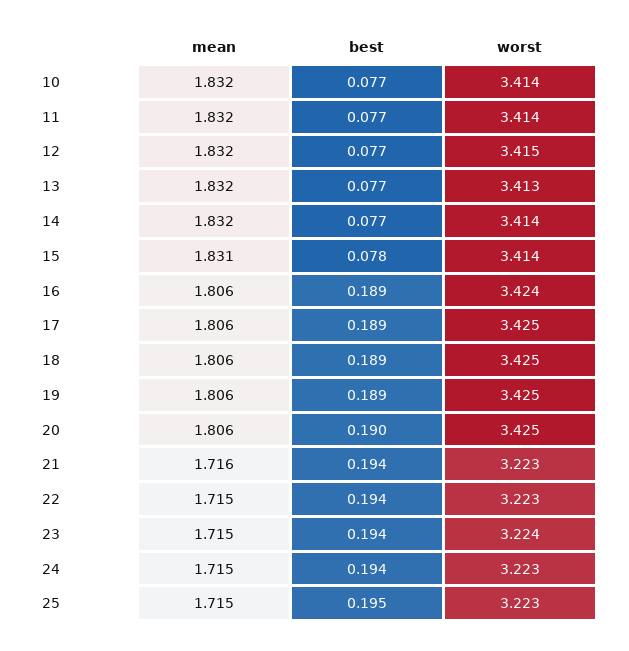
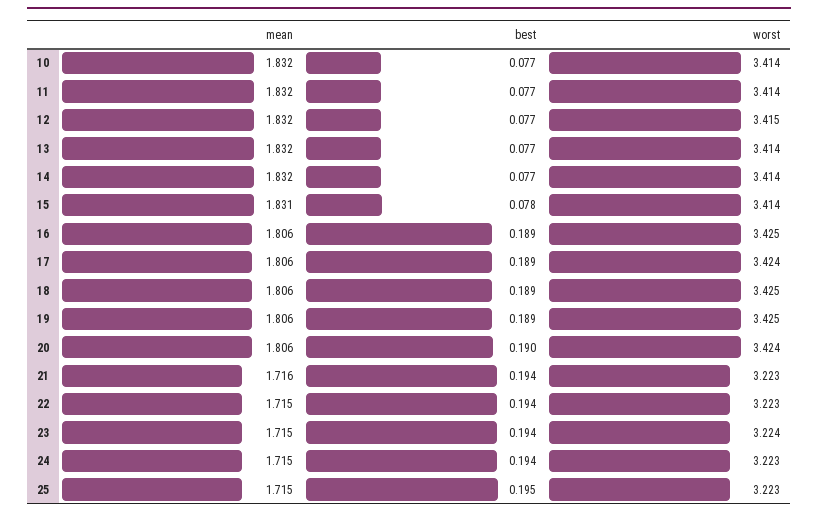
  {
    "mean": {
      "10": 1.832,
      "11": 1.832,
      "12": 1.832,
      "13": 1.832,
      "14": 1.832,
      "15": 1.831,
      "16": 1.806,
      "17": 1.806,
      "18": 1.806,
      "19": 1.806,
      "20": 1.806,
      "21": 1.716,
      "22": 1.715,
      "23": 1.715,
      "24": 1.715,
      "25": 1.715
    },
    "best": {
      "10": 0.077,
      "11": 0.077,
      "12": 0.077,
      "13": 0.077,
      "14": 0.077,
      "15": 0.078,
      "16": 0.189,
      "17": 0.189,
      "18": 0.189,
      "19": 0.189,
      "20": 0.19,
      "21": 0.194,
      "22": 0.194,
      "23": 0.194,
      "24": 0.194,
      "25": 0.195
    },
    "worst": {
      "10": 3.414,
      "11": 3.414,
      "12": 3.415,
-     "13": 3.413,
+     "13": 3.414,
      "14": 3.414,
      "15": 3.414,
-     "16": 3.424,
+     "16": 3.425,
-     "17": 3.425,
+     "17": 3.424,
      "18": 3.425,
      "19": 3.425,
-     "20": 3.425,
+     "20": 3.424,
      "21": 3.223,
      "22": 3.223,
      "23": 3.224,
      "24": 3.223,
      "25": 3.223
    }
  }

